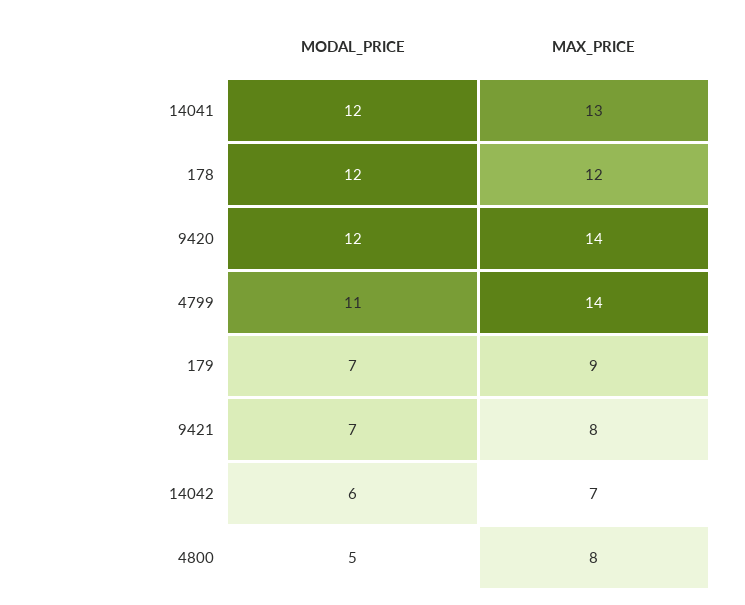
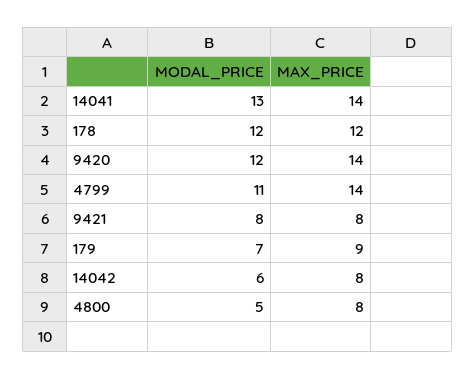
  {
    "MODAL_PRICE": {
-     "14041": 12,
+     "14041": 13,
      "178": 12,
      "9420": 12,
      "4799": 11,
      "179": 7,
-     "9421": 7,
+     "9421": 8,
      "14042": 6,
      "4800": 5
    },
    "MAX_PRICE": {
-     "14041": 13,
+     "14041": 14,
      "178": 12,
      "9420": 14,
      "4799": 14,
      "179": 9,
      "9421": 8,
-     "14042": 7,
+     "14042": 8,
      "4800": 8
    }
  }

